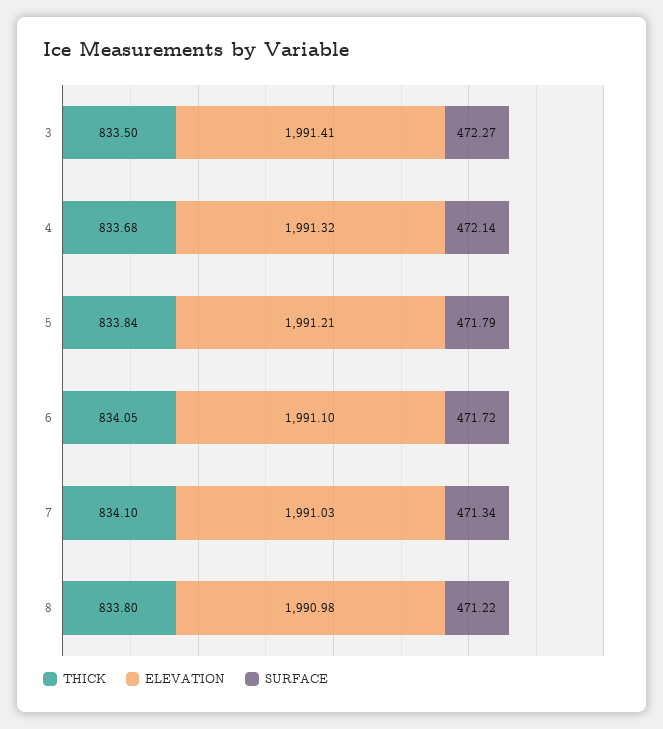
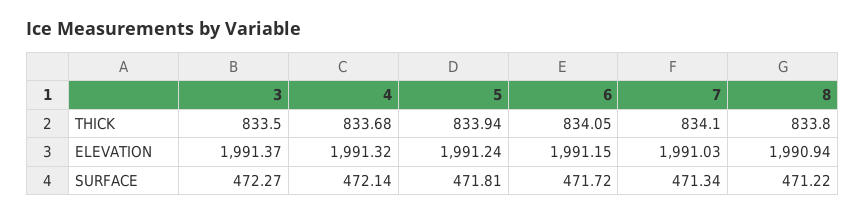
  {
    "THICK": {
      "3": 833.5,
      "4": 833.68,
-     "5": 833.84,
+     "5": 833.94,
      "6": 834.05,
      "7": 834.1,
      "8": 833.8
    },
    "ELEVATION": {
-     "3": 1991.41,
+     "3": 1991.37,
      "4": 1991.32,
-     "5": 1991.21,
+     "5": 1991.24,
-     "6": 1991.1,
+     "6": 1991.15,
      "7": 1991.03,
-     "8": 1990.98
+     "8": 1990.94
    },
    "SURFACE": {
      "3": 472.27,
      "4": 472.14,
-     "5": 471.79,
+     "5": 471.81,
      "6": 471.72,
      "7": 471.34,
      "8": 471.22
    }
  }

